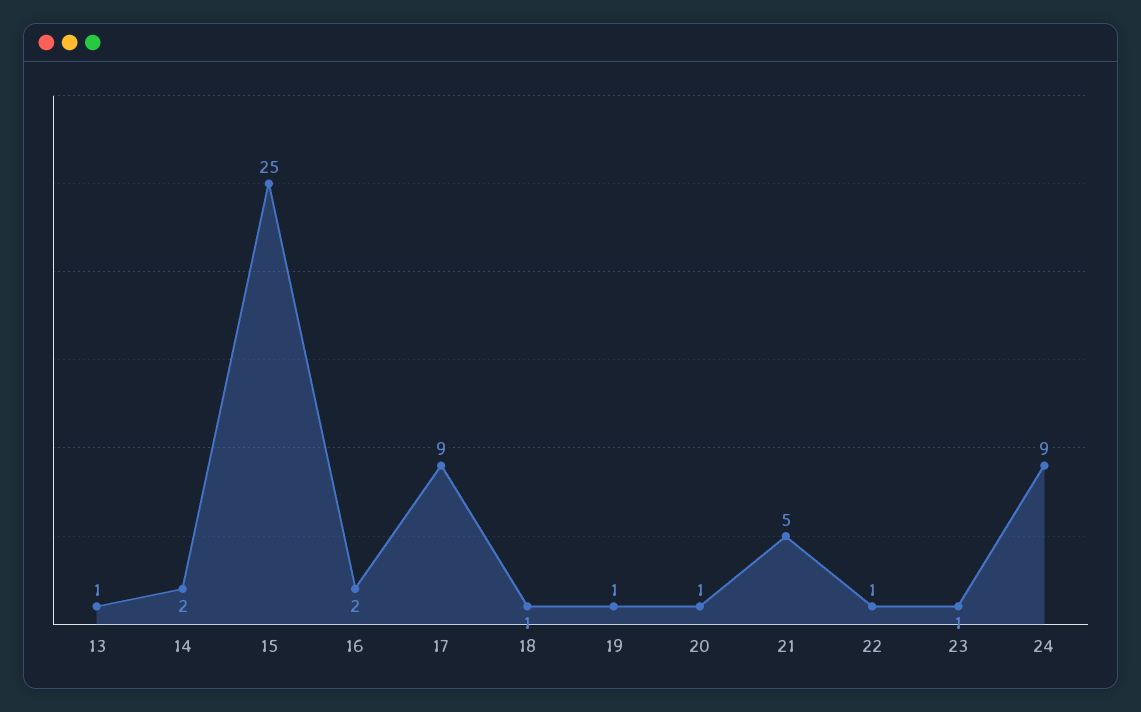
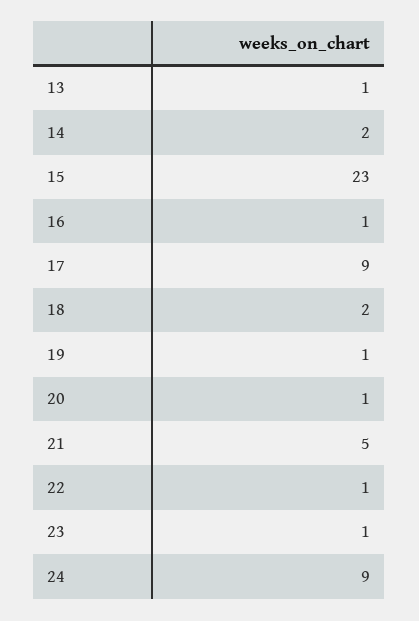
  {
    "13": 1,
    "14": 2,
-   "15": 25,
+   "15": 23,
-   "16": 2,
+   "16": 1,
    "17": 9,
-   "18": 1,
+   "18": 2,
    "19": 1,
    "20": 1,
    "21": 5,
    "22": 1,
    "23": 1,
    "24": 9
  }

